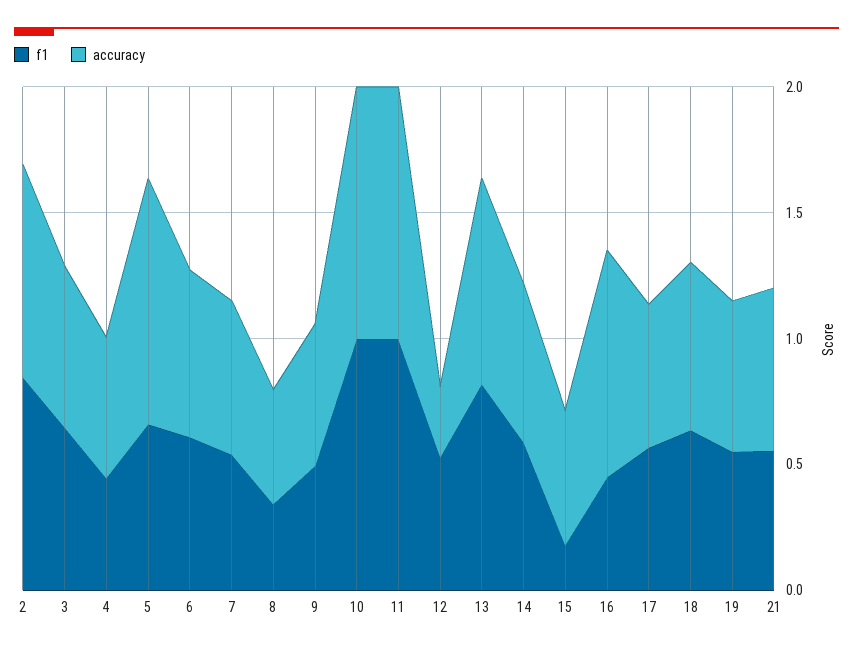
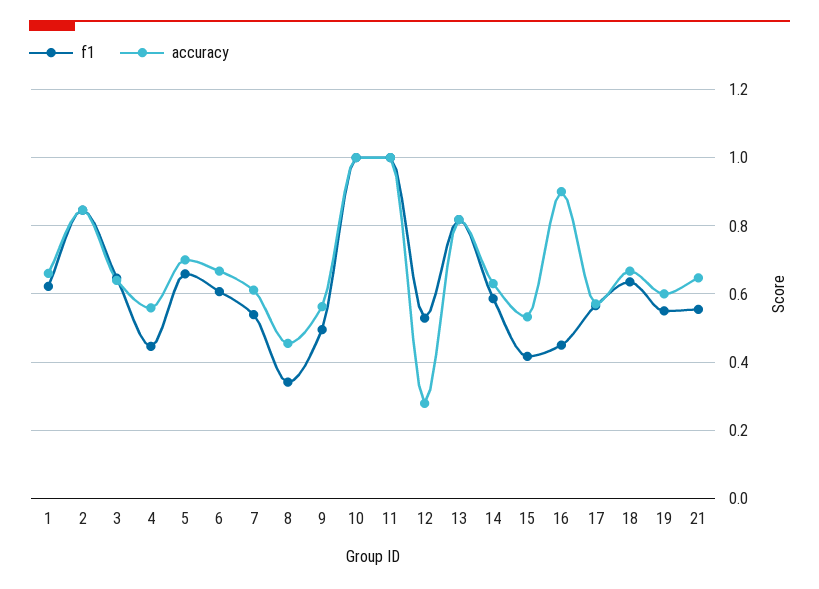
  {
    "f1": {
      "2": 0.84,
      "3": 0.64,
      "4": 0.44,
      "5": 0.66,
      "6": 0.6,
      "7": 0.54,
      "8": 0.34,
      "9": 0.5,
      "10": 1,
      "11": 1,
      "12": 0.52,
      "13": 0.82,
      "14": 0.58,
-     "15": 0.2,
+     "15": 0.42,
      "16": 0.46,
      "17": 0.56,
      "18": 0.64,
      "19": 0.56,
-     "21": 0.56
+     "21": 0.56,
+     "1": 0.62
    },
    "accuracy": {
      "2": 0.84,
      "3": 0.64,
      "4": 0.56,
-     "5": 1,
+     "5": 0.7,
      "6": 0.66,
      "7": 0.62,
      "8": 0.46,
      "9": 0.56,
      "10": 1,
      "11": 1,
      "12": 0.28,
      "13": 0.82,
      "14": 0.64,
      "15": 0.54,
      "16": 0.9,
      "17": 0.58,
      "18": 0.66,
      "19": 0.6,
-     "21": 0.64
+     "21": 0.64,
+     "1": 0.66
    }
  }

